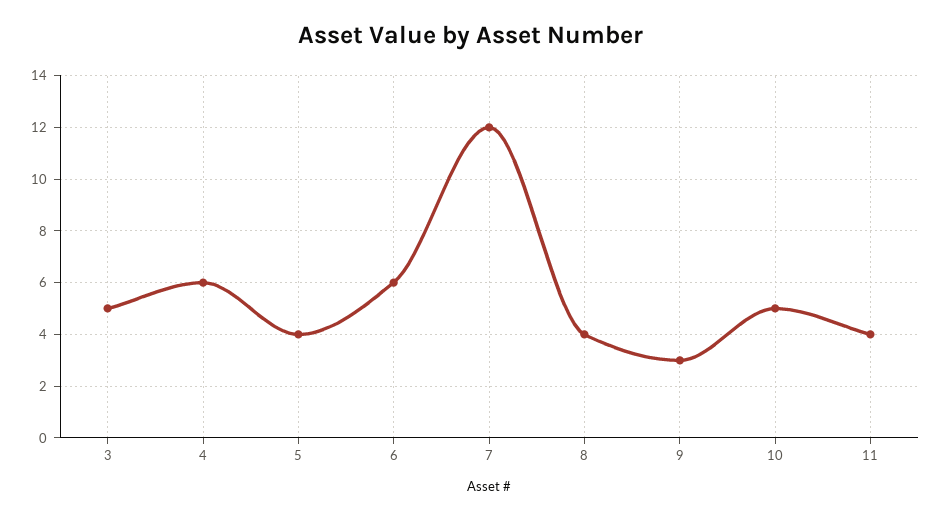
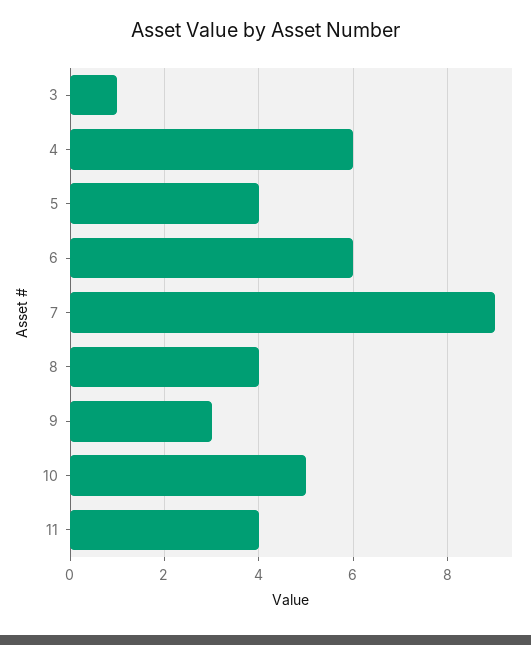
  {
-   "3": 5,
+   "3": 1,
    "4": 6,
    "5": 4,
    "6": 6,
-   "7": 12,
+   "7": 9,
    "8": 4,
    "9": 3,
    "10": 5,
    "11": 4
  }

